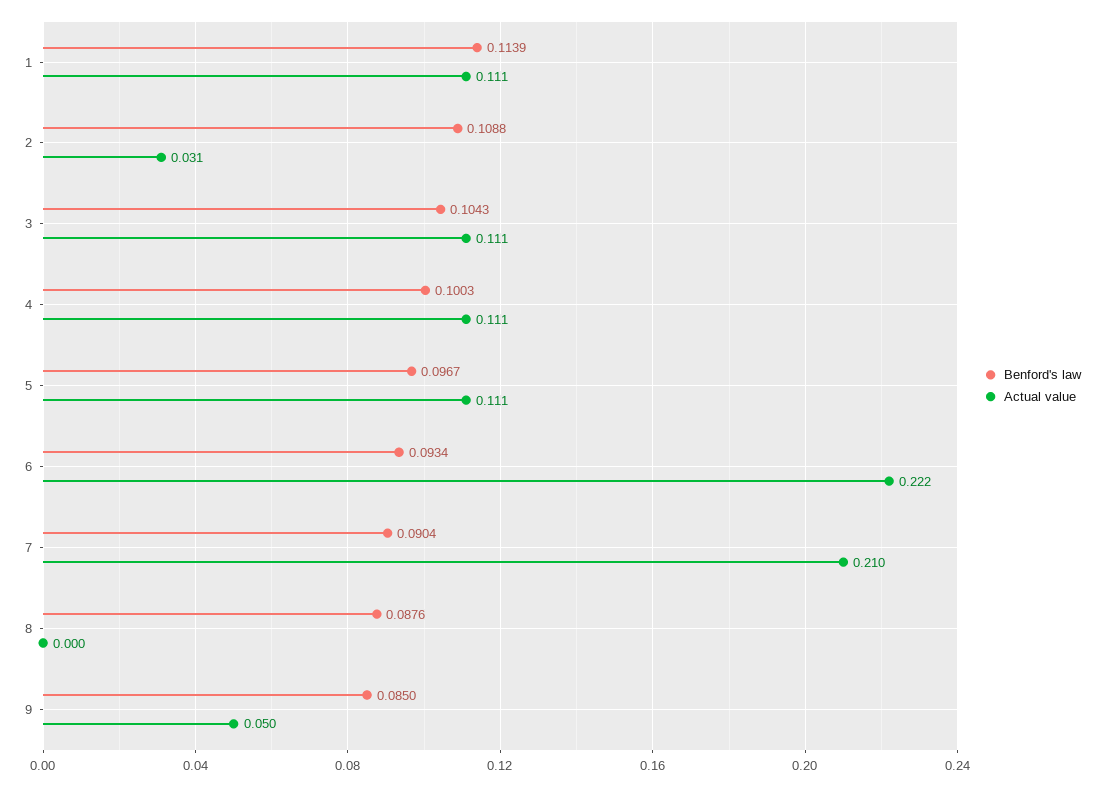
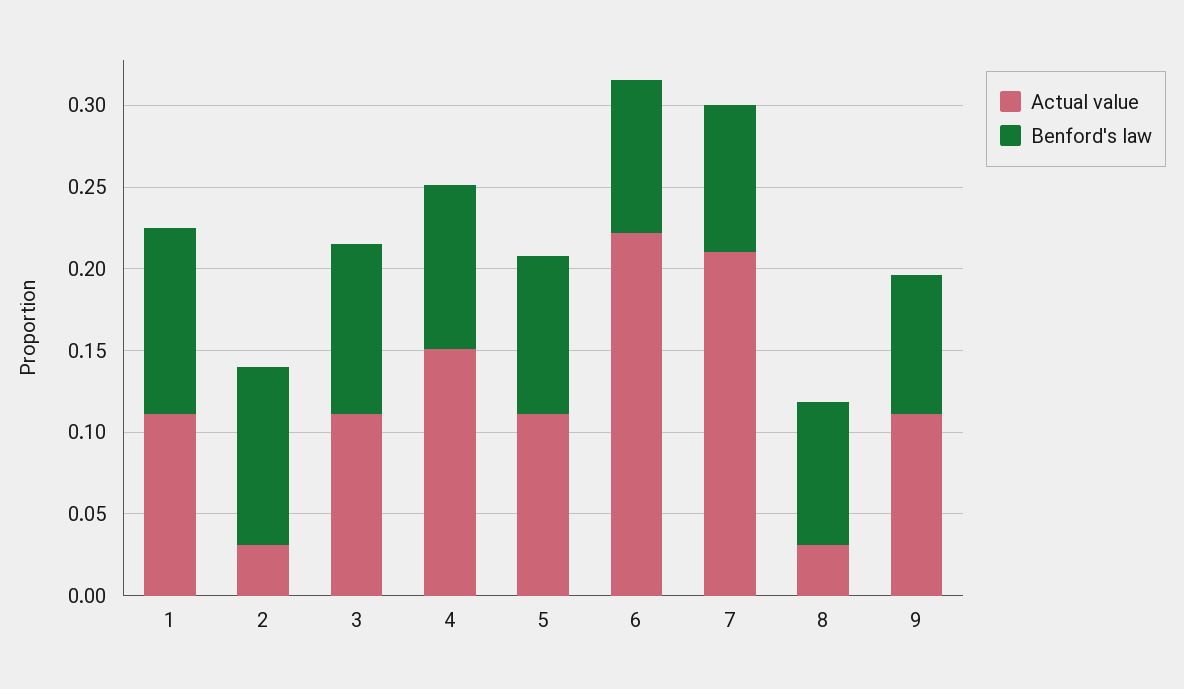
  {
    "Benford's law": {
      "1": 0.1139,
      "2": 0.1088,
      "3": 0.1043,
      "4": 0.1003,
      "5": 0.0967,
      "6": 0.0934,
      "7": 0.0904,
      "8": 0.0876,
      "9": 0.085
    },
    "Actual value": {
      "1": 0.111,
      "2": 0.031,
      "3": 0.111,
-     "4": 0.111,
+     "4": 0.15,
      "5": 0.111,
      "6": 0.222,
      "7": 0.21,
-     "8": 0,
+     "8": 0.03,
-     "9": 0.05
+     "9": 0.11
    }
  }

